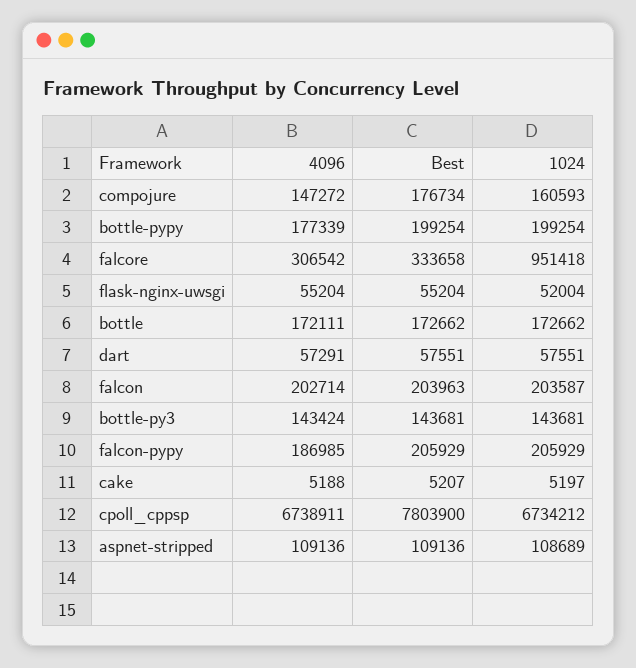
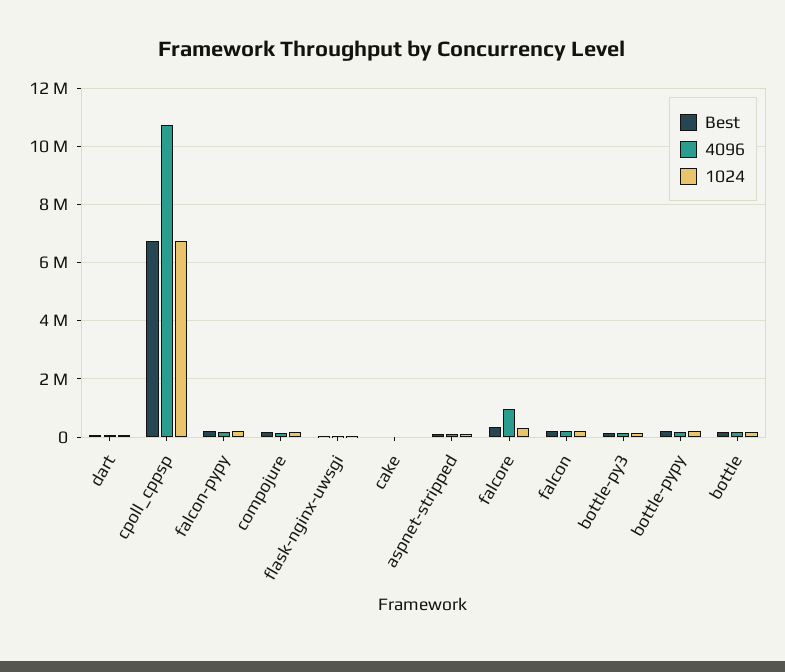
  {
    "4096": {
      "compojure": 147272,
      "bottle-pypy": 177339,
-     "falcore": 306542,
+     "falcore": 1000000,
      "flask-nginx-uwsgi": 55204,
      "bottle": 172111,
      "dart": 57291,
      "falcon": 202714,
      "bottle-py3": 143424,
      "falcon-pypy": 186985,
      "cake": 5188,
-     "cpoll_cppsp": 6738911,
+     "cpoll_cppsp": 10750000,
      "aspnet-stripped": 109136
    },
    "Best": {
      "compojure": 176734,
      "bottle-pypy": 199254,
      "falcore": 333658,
      "flask-nginx-uwsgi": 55204,
      "bottle": 172662,
      "dart": 57551,
      "falcon": 203963,
      "bottle-py3": 143681,
      "falcon-pypy": 205929,
      "cake": 5207,
-     "cpoll_cppsp": 7803900,
+     "cpoll_cppsp": 6750000,
      "aspnet-stripped": 109136
    },
    "1024": {
      "compojure": 160593,
      "bottle-pypy": 199254,
-     "falcore": 951418,
+     "falcore": 250000,
      "flask-nginx-uwsgi": 52004,
      "bottle": 172662,
      "dart": 57551,
      "falcon": 203587,
      "bottle-py3": 143681,
      "falcon-pypy": 205929,
      "cake": 5197,
      "cpoll_cppsp": 6734212,
      "aspnet-stripped": 108689
    }
  }

